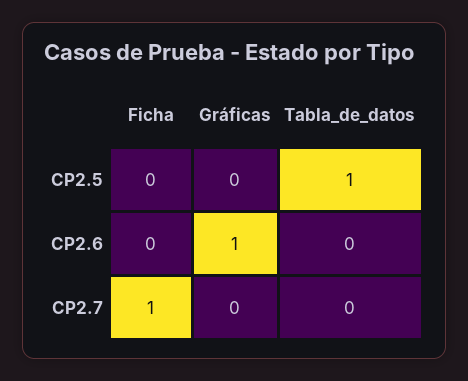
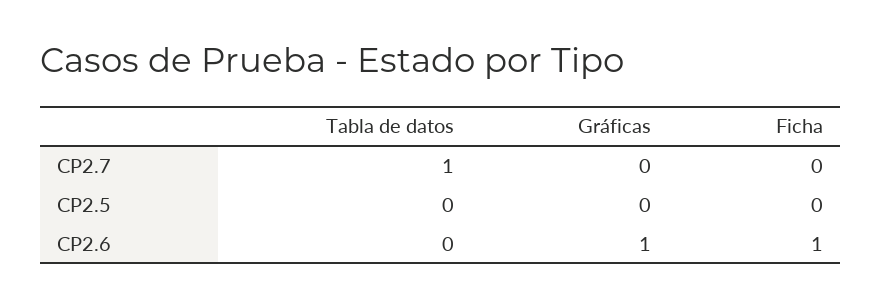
  {
    "Ficha": {
      "CP2.5": 0,
-     "CP2.6": 0,
+     "CP2.6": 1,
-     "CP2.7": 1
+     "CP2.7": 0
    },
    "Gráficas": {
      "CP2.5": 0,
      "CP2.6": 1,
      "CP2.7": 0
    },
    "Tabla_de_datos": {
-     "CP2.5": 1,
+     "CP2.5": 0,
      "CP2.6": 0,
-     "CP2.7": 0
+     "CP2.7": 1
    }
  }

